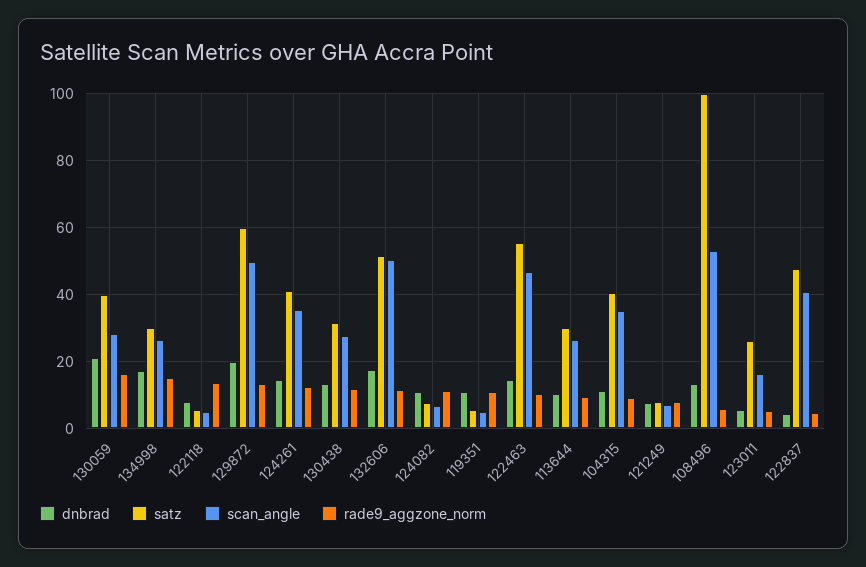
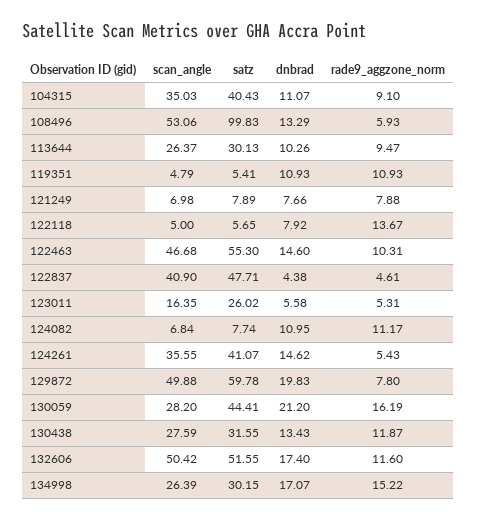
  {
    "dnbrad": {
      "130059": 21.2,
      "134998": 17.07,
      "122118": 7.92,
      "129872": 19.83,
      "124261": 14.62,
      "130438": 13.43,
      "132606": 17.4,
      "124082": 10.95,
      "119351": 10.93,
      "122463": 14.6,
      "113644": 10.26,
      "104315": 11.07,
      "121249": 7.66,
      "108496": 13.29,
      "123011": 5.58,
      "122837": 4.38
    },
    "satz": {
-     "130059": 40,
+     "130059": 44.41,
      "134998": 30.15,
      "122118": 5.65,
      "129872": 59.78,
      "124261": 41.07,
      "130438": 31.55,
      "132606": 51.55,
      "124082": 7.74,
      "119351": 5.41,
      "122463": 55.3,
      "113644": 30.13,
      "104315": 40.43,
      "121249": 7.89,
      "108496": 99.83,
      "123011": 26.02,
      "122837": 47.71
    },
    "scan_angle": {
      "130059": 28.2,
      "134998": 26.39,
      "122118": 5,
      "129872": 49.88,
      "124261": 35.55,
      "130438": 27.59,
      "132606": 50.42,
      "124082": 6.84,
      "119351": 4.79,
      "122463": 46.68,
      "113644": 26.37,
      "104315": 35.03,
      "121249": 6.98,
      "108496": 53.06,
      "123011": 16.35,
      "122837": 40.9
    },
    "rade9_aggzone_norm": {
      "130059": 16.19,
      "134998": 15.22,
      "122118": 13.67,
-     "129872": 14,
+     "129872": 7.8,
-     "124261": 12,
+     "124261": 5.43,
      "130438": 11.87,
      "132606": 11.6,
      "124082": 11.17,
      "119351": 10.93,
      "122463": 10.31,
      "113644": 9.47,
      "104315": 9.1,
      "121249": 7.88,
      "108496": 5.93,
      "123011": 5.31,
      "122837": 4.61
    }
  }

